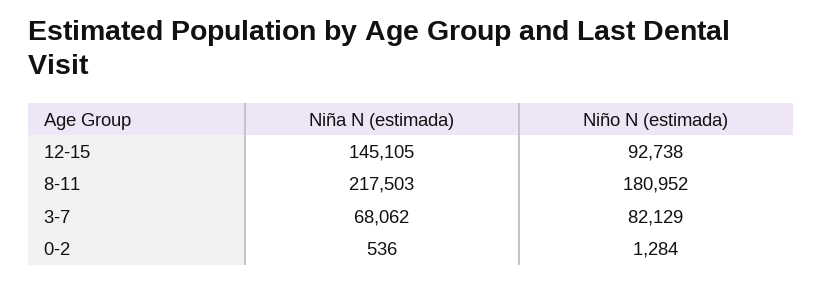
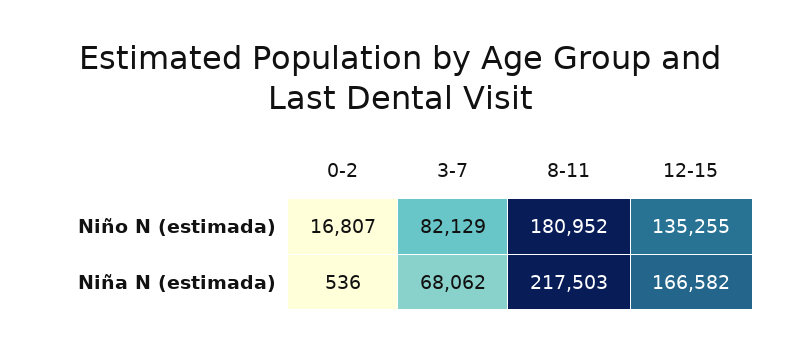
  {
    "Niña N (estimada)": {
-     "12-15": 145105,
+     "12-15": 166582,
      "8-11": 217503,
      "3-7": 68062,
      "0-2": 536
    },
    "Niño N (estimada)": {
-     "12-15": 92738,
+     "12-15": 135255,
      "8-11": 180952,
      "3-7": 82129,
-     "0-2": 1284
+     "0-2": 16807
    }
  }

